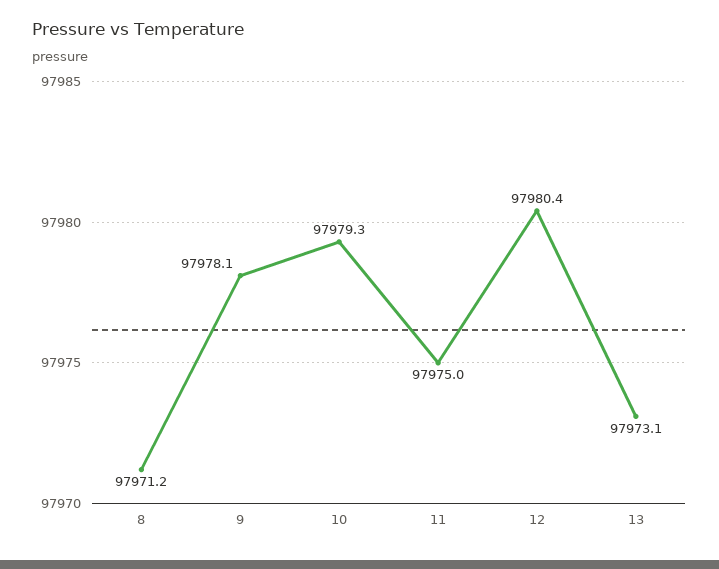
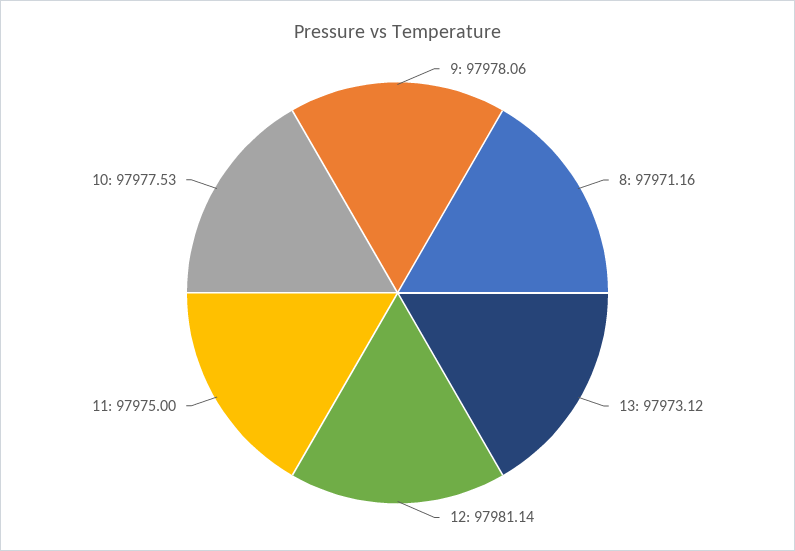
  {
    "8": 97971.16,
    "9": 97978.06,
-   "10": 97979.3,
+   "10": 97977.53,
    "11": 97975,
-   "12": 97980.4,
+   "12": 97981.14,
    "13": 97973.12
  }

